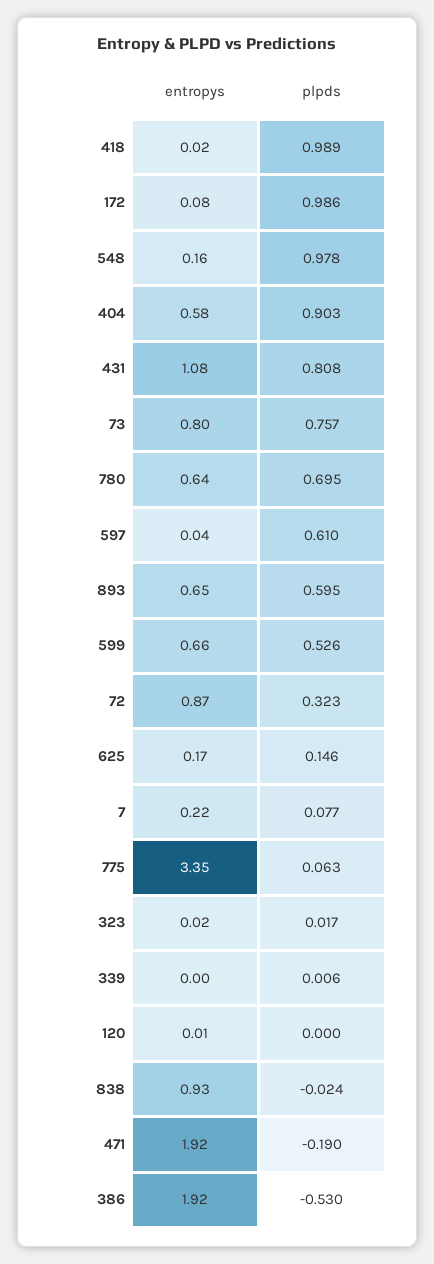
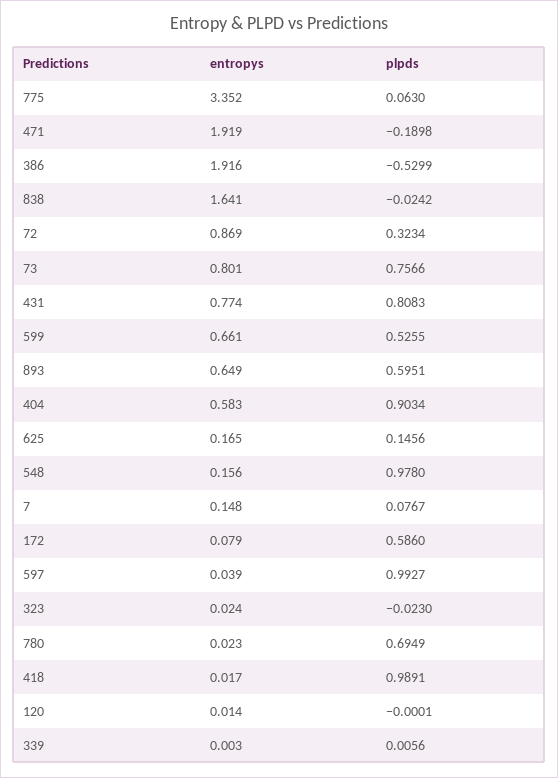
  {
    "entropys": {
      "418": 0.017,
      "172": 0.079,
      "548": 0.156,
      "404": 0.583,
-     "431": 1.08,
+     "431": 0.774,
      "73": 0.801,
-     "780": 0.64,
+     "780": 0.023,
      "597": 0.039,
      "893": 0.649,
      "599": 0.661,
      "72": 0.869,
      "625": 0.165,
-     "7": 0.22,
+     "7": 0.148,
      "775": 3.352,
      "323": 0.024,
      "339": 0.003,
      "120": 0.014,
-     "838": 0.93,
+     "838": 1.641,
      "471": 1.919,
      "386": 1.916
    },
    "plpds": {
      "418": 0.9891,
-     "172": 0.986,
+     "172": 0.586,
      "548": 0.978,
      "404": 0.9034,
      "431": 0.8083,
      "73": 0.7566,
      "780": 0.6949,
-     "597": 0.61,
+     "597": 0.9927,
      "893": 0.5951,
      "599": 0.5255,
      "72": 0.3234,
      "625": 0.1456,
      "7": 0.0767,
      "775": 0.063,
-     "323": 0.017,
+     "323": -0.023,
      "339": 0.0056,
      "120": -0.0001,
      "838": -0.0242,
      "471": -0.1898,
      "386": -0.5299
    }
  }

